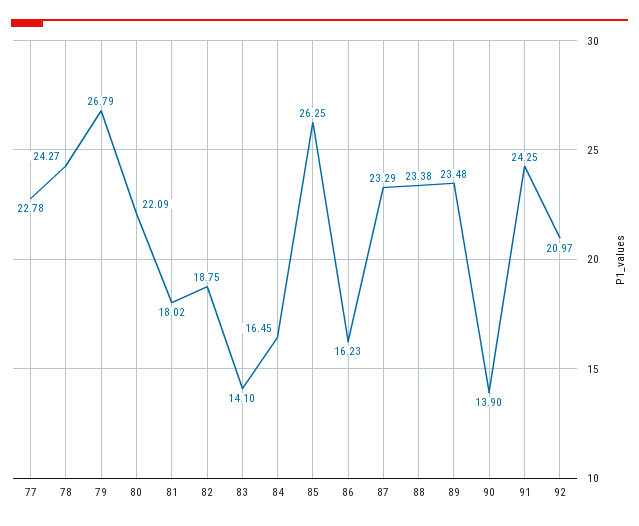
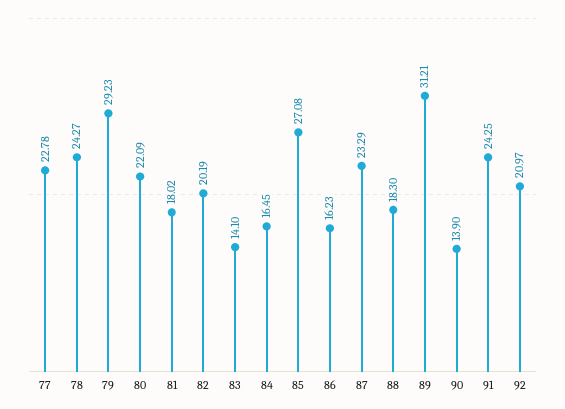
  {
    "77": 22.78,
    "78": 24.27,
-   "79": 26.79,
+   "79": 29.23,
    "80": 22.09,
    "81": 18.02,
-   "82": 18.75,
+   "82": 20.19,
    "83": 14.1,
    "84": 16.45,
-   "85": 26.25,
+   "85": 27.08,
    "86": 16.23,
    "87": 23.29,
-   "88": 23.38,
+   "88": 18.3,
-   "89": 23.48,
+   "89": 31.21,
    "90": 13.9,
    "91": 24.25,
    "92": 20.97
  }

